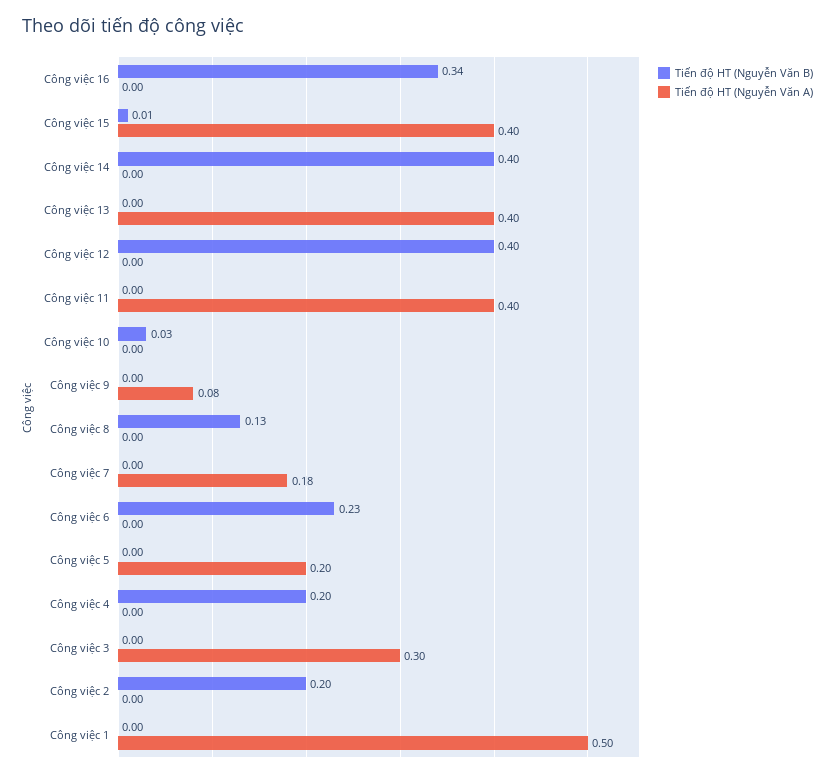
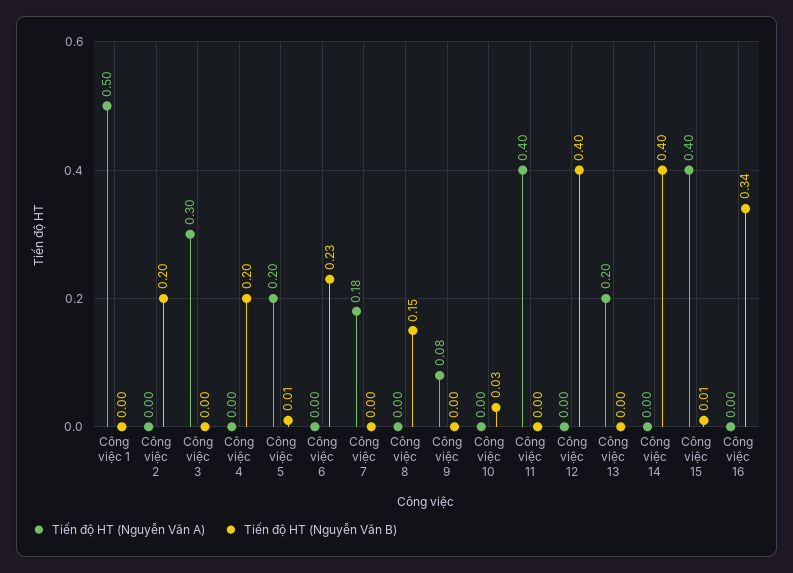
  {
    "Tiến độ HT (Nguyễn Văn B)": {
      "Công việc 16": 0.34,
      "Công việc 15": 0.01,
      "Công việc 14": 0.4,
      "Công việc 13": 0,
      "Công việc 12": 0.4,
      "Công việc 11": 0,
      "Công việc 10": 0.03,
      "Công việc 9": 0,
-     "Công việc 8": 0.13,
+     "Công việc 8": 0.15,
      "Công việc 7": 0,
      "Công việc 6": 0.23,
-     "Công việc 5": 0,
+     "Công việc 5": 0.01,
      "Công việc 4": 0.2,
      "Công việc 3": 0,
      "Công việc 2": 0.2,
      "Công việc 1": 0
    },
    "Tiến độ HT (Nguyễn Văn A)": {
      "Công việc 16": 0,
      "Công việc 15": 0.4,
      "Công việc 14": 0,
-     "Công việc 13": 0.4,
+     "Công việc 13": 0.2,
      "Công việc 12": 0,
      "Công việc 11": 0.4,
      "Công việc 10": 0,
      "Công việc 9": 0.08,
      "Công việc 8": 0,
      "Công việc 7": 0.18,
      "Công việc 6": 0,
      "Công việc 5": 0.2,
      "Công việc 4": 0,
      "Công việc 3": 0.3,
      "Công việc 2": 0,
      "Công việc 1": 0.5
    }
  }

